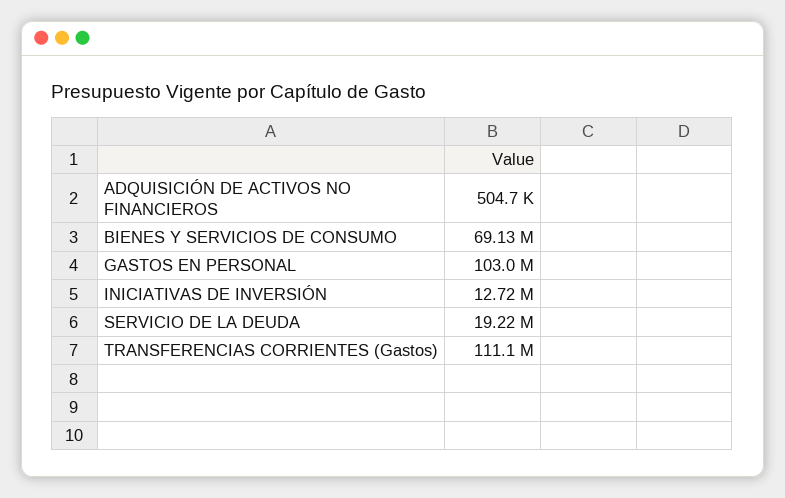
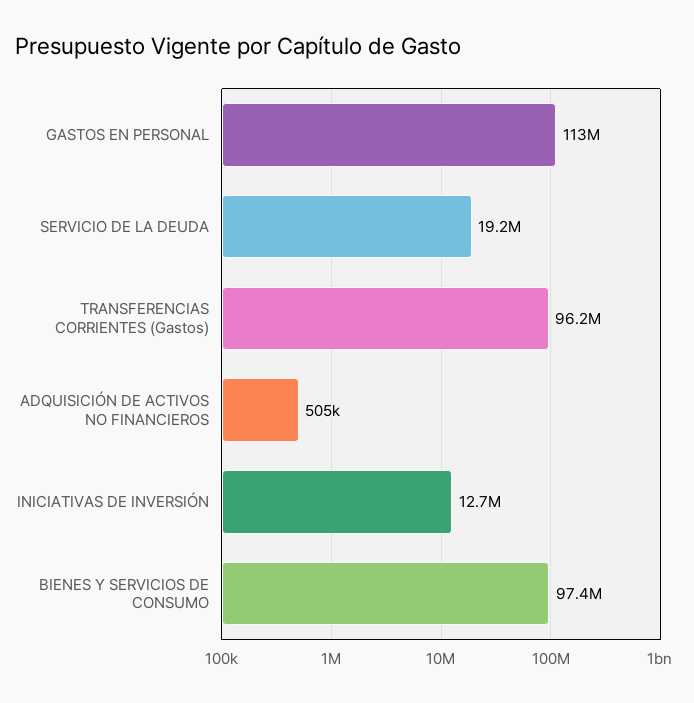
  {
    "ADQUISICIÓN DE ACTIVOS NO FINANCIEROS": 504700,
-   "BIENES Y SERVICIOS DE CONSUMO": 69130000,
+   "BIENES Y SERVICIOS DE CONSUMO": 97400000,
-   "GASTOS EN PERSONAL": 103000000,
+   "GASTOS EN PERSONAL": 113000000,
    "INICIATIVAS DE INVERSIÓN": 12720000,
    "SERVICIO DE LA DEUDA": 19220000,
-   "TRANSFERENCIAS CORRIENTES (Gastos)": 111100000
+   "TRANSFERENCIAS CORRIENTES (Gastos)": 96200000
  }

